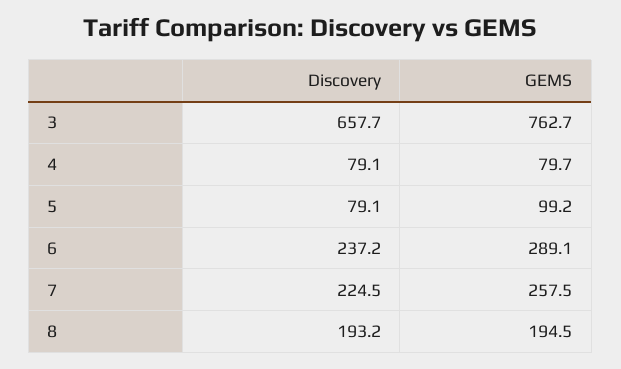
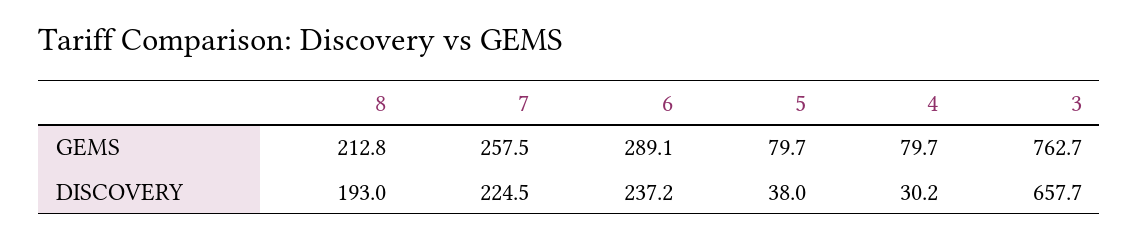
  {
    "Discovery": {
      "3": 657.7,
-     "4": 79.1,
+     "4": 30.2,
-     "5": 79.1,
+     "5": 38,
      "6": 237.2,
      "7": 224.5,
-     "8": 193.2
+     "8": 193
    },
    "GEMS": {
      "3": 762.7,
      "4": 79.7,
-     "5": 99.2,
+     "5": 79.7,
      "6": 289.1,
      "7": 257.5,
-     "8": 194.5
+     "8": 212.8
    }
  }

